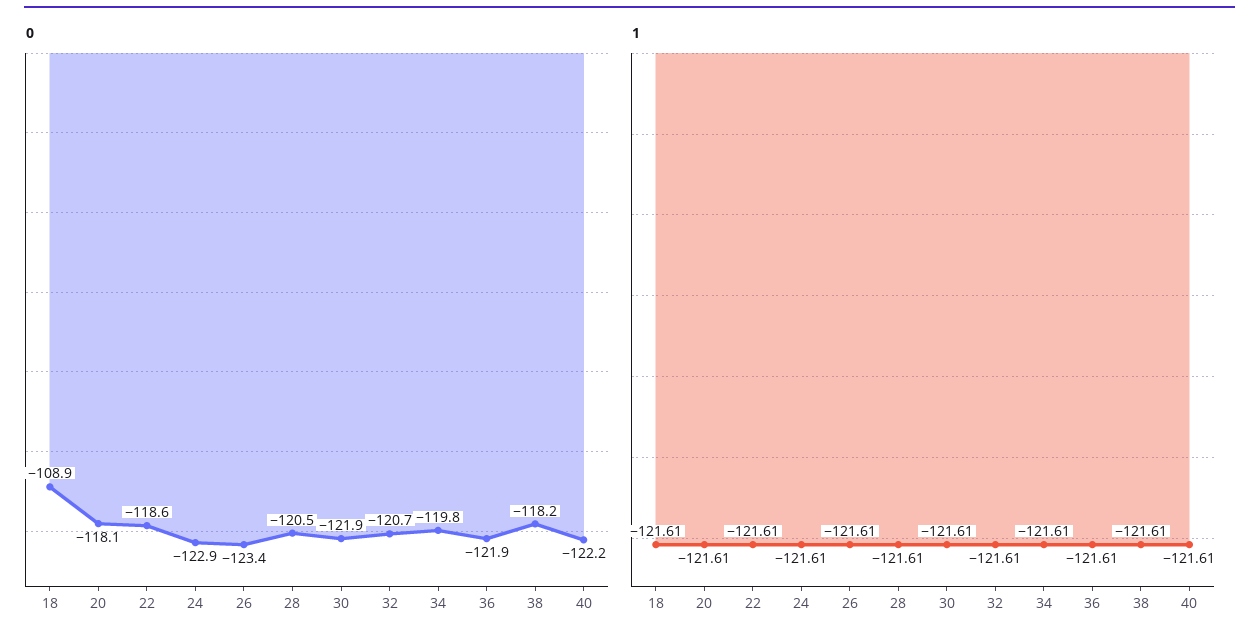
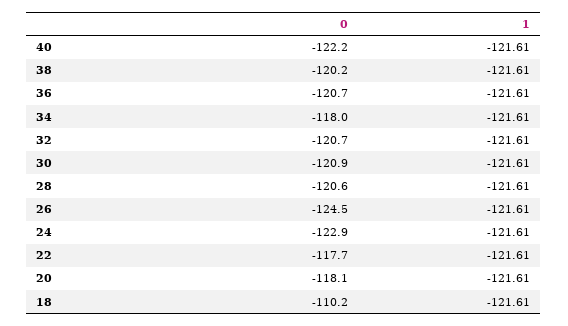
  {
    "0": {
-     "18": -108.9,
+     "18": -110.2,
      "20": -118.1,
-     "22": -118.6,
+     "22": -117.7,
      "24": -122.9,
-     "26": -123.4,
+     "26": -124.5,
-     "28": -120.5,
+     "28": -120.6,
-     "30": -121.9,
+     "30": -120.9,
      "32": -120.7,
-     "34": -119.8,
+     "34": -118,
-     "36": -121.9,
+     "36": -120.7,
-     "38": -118.2,
+     "38": -120.2,
      "40": -122.2
    },
    "1": {
      "18": -121.61,
      "20": -121.61,
      "22": -121.61,
      "24": -121.61,
      "26": -121.61,
      "28": -121.61,
      "30": -121.61,
      "32": -121.61,
      "34": -121.61,
      "36": -121.61,
      "38": -121.61,
      "40": -121.61
    }
  }

